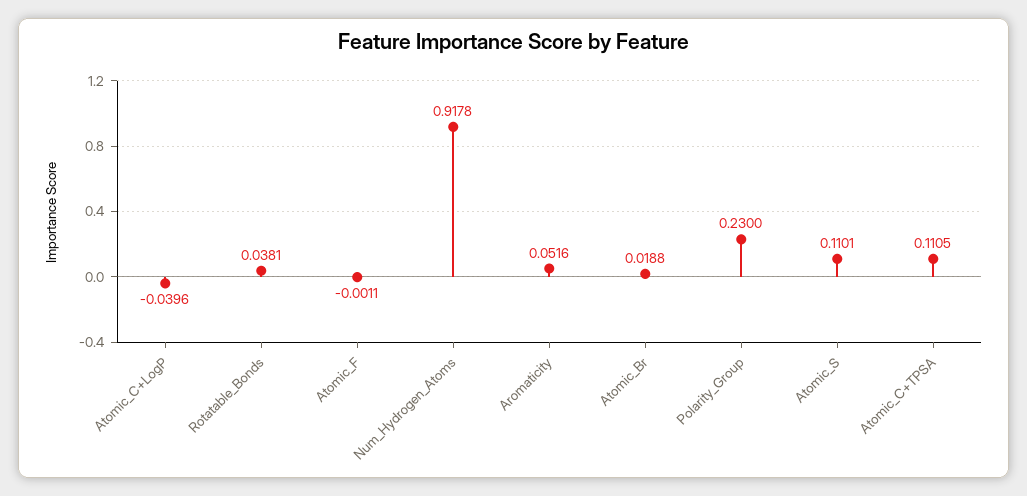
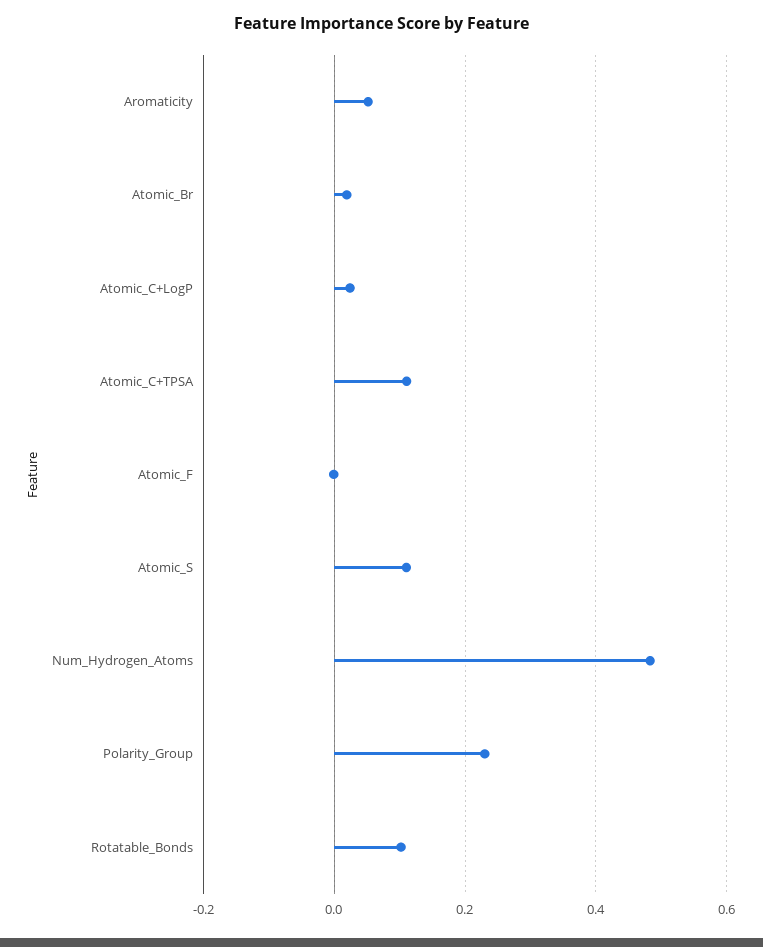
  {
-   "Atomic_C+LogP": -0.0396,
+   "Atomic_C+LogP": 0.02,
-   "Rotatable_Bonds": 0.0381,
+   "Rotatable_Bonds": 0.1,
    "Atomic_F": -0.0011,
-   "Num_Hydrogen_Atoms": 0.9178,
+   "Num_Hydrogen_Atoms": 0.48,
    "Aromaticity": 0.0516,
    "Atomic_Br": 0.0188,
    "Polarity_Group": 0.23,
    "Atomic_S": 0.1101,
    "Atomic_C+TPSA": 0.1105
  }

